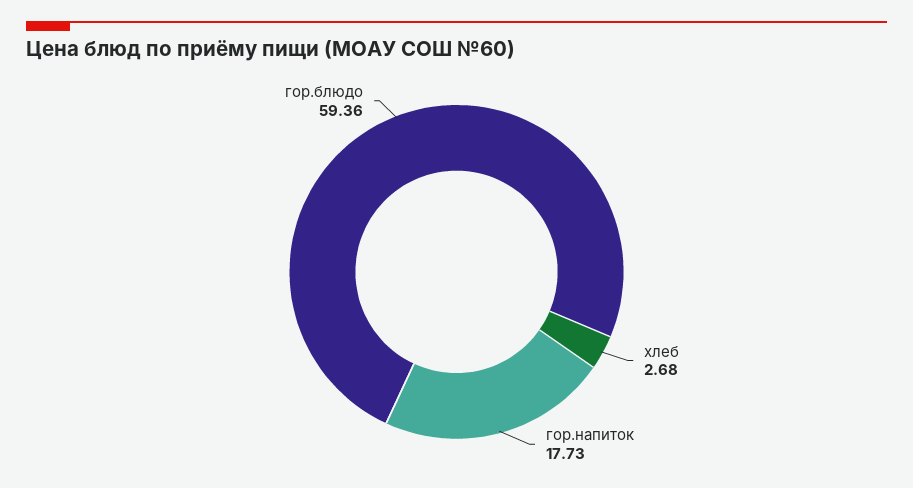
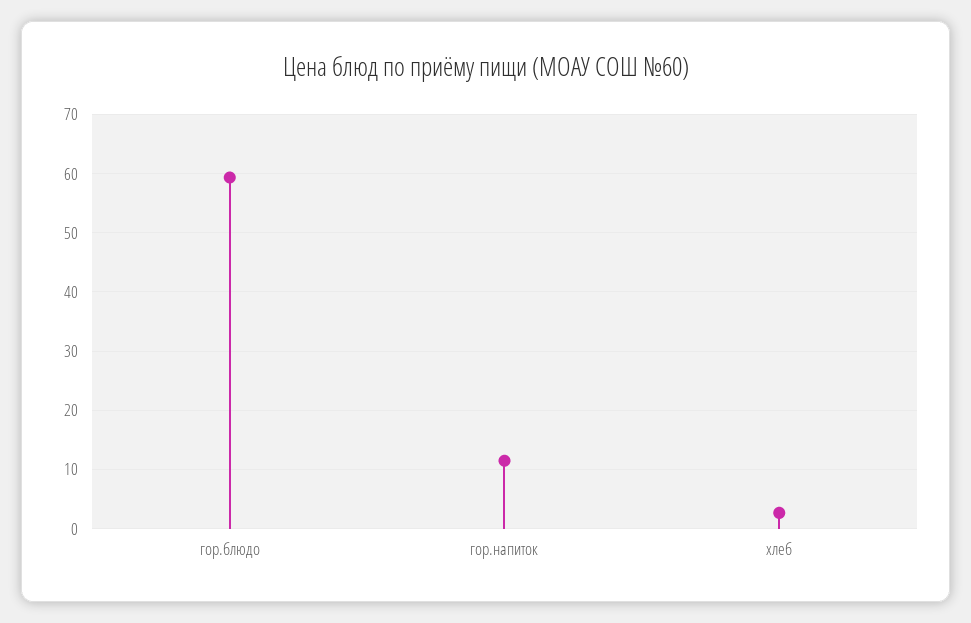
  {
    "хлеб": 2.68,
-   "гор.напиток": 17.73,
+   "гор.напиток": 12,
    "гор.блюдо": 59.36
  }

